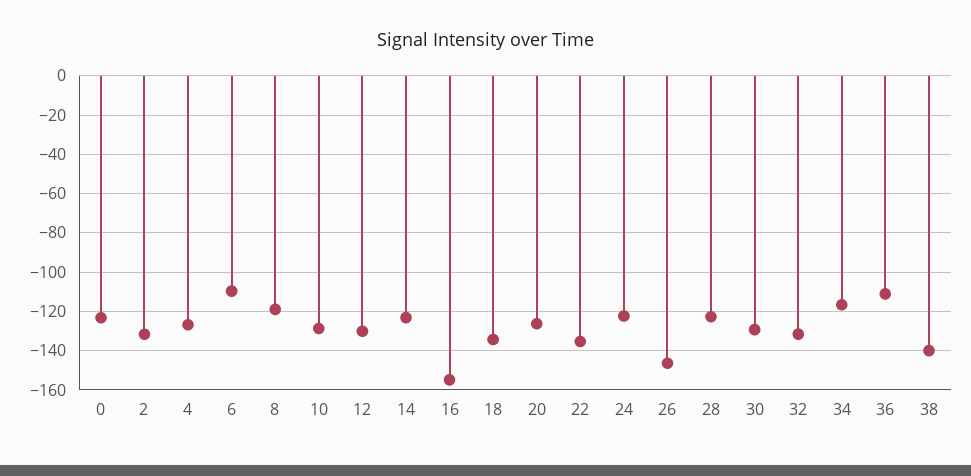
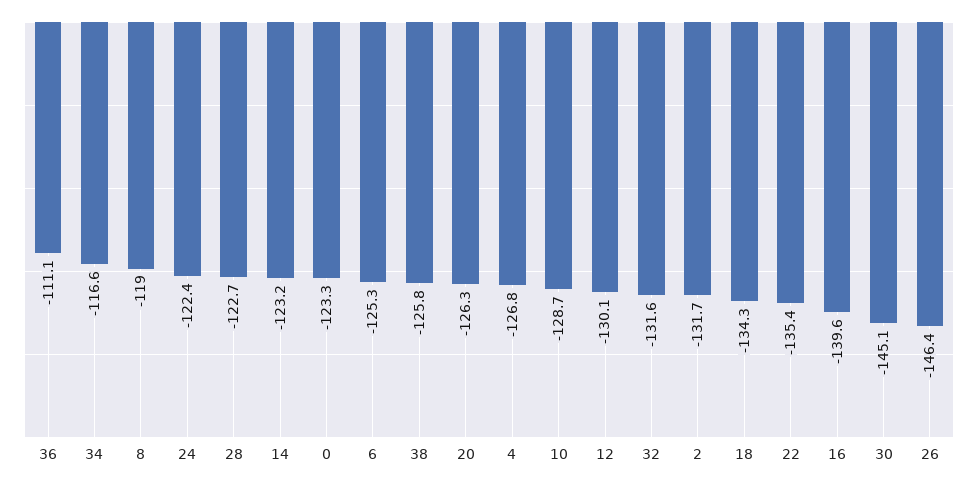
  {
    "0": -123.3,
    "2": -131.7,
    "4": -126.8,
-   "6": -110,
+   "6": -125.3,
    "8": -119,
    "10": -128.7,
    "12": -130.1,
    "14": -123.2,
-   "16": -155,
+   "16": -139.6,
    "18": -134.3,
    "20": -126.3,
    "22": -135.4,
    "24": -122.4,
    "26": -146.4,
    "28": -122.7,
-   "30": -130,
+   "30": -145.1,
    "32": -131.6,
    "34": -116.6,
    "36": -111.1,
-   "38": -140
+   "38": -125.8
  }

